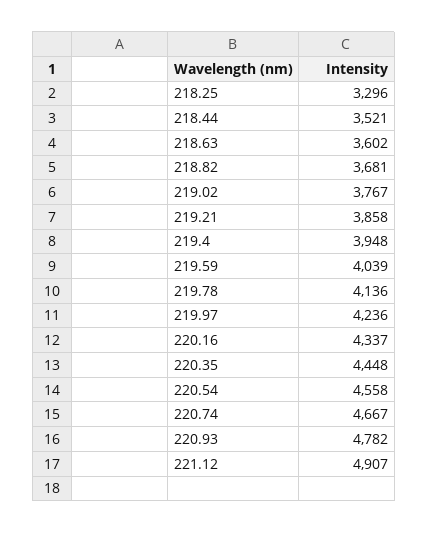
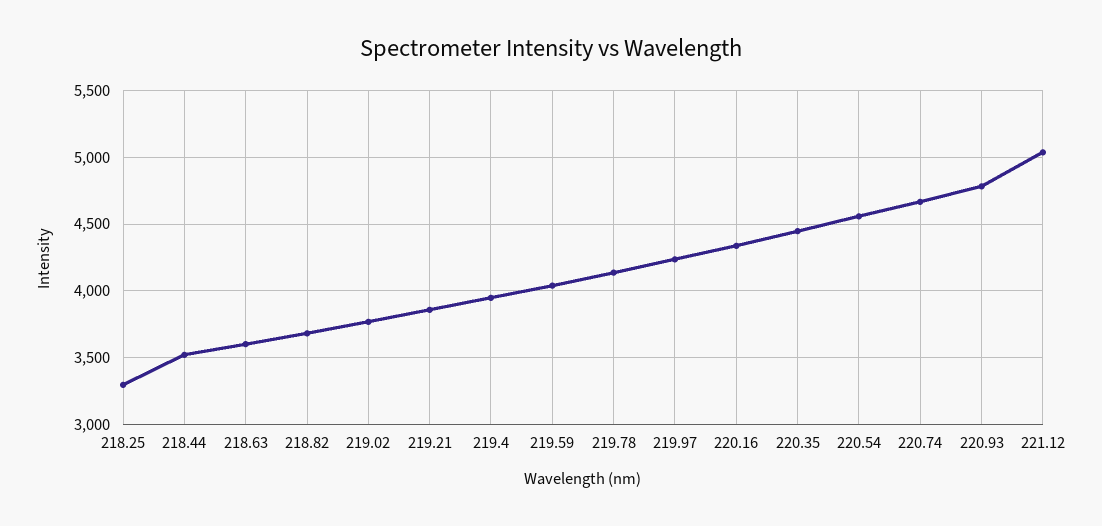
  {
    "218.25": 3296,
    "218.44": 3521,
    "218.63": 3602,
    "218.82": 3681,
    "219.02": 3767,
    "219.21": 3858,
    "219.4": 3948,
    "219.59": 4039,
    "219.78": 4136,
    "219.97": 4236,
    "220.16": 4337,
    "220.35": 4448,
    "220.54": 4558,
    "220.74": 4667,
    "220.93": 4782,
-   "221.12": 4907
+   "221.12": 5050
  }

